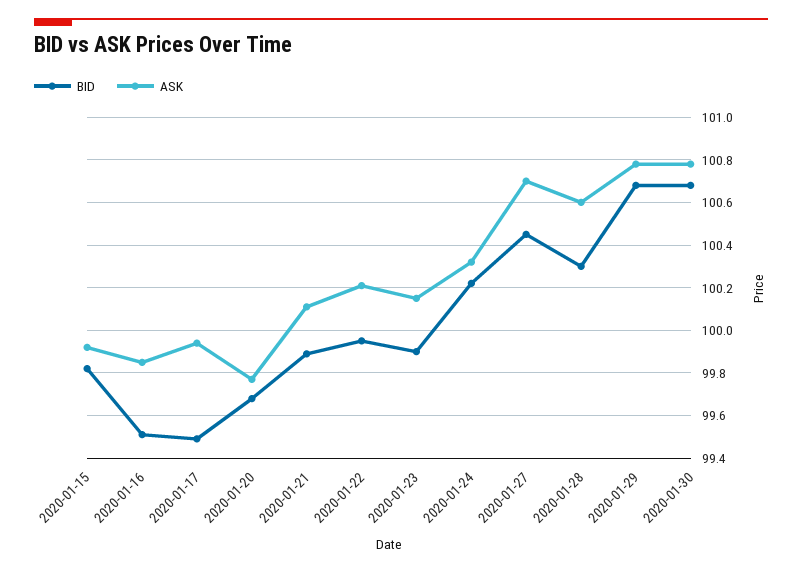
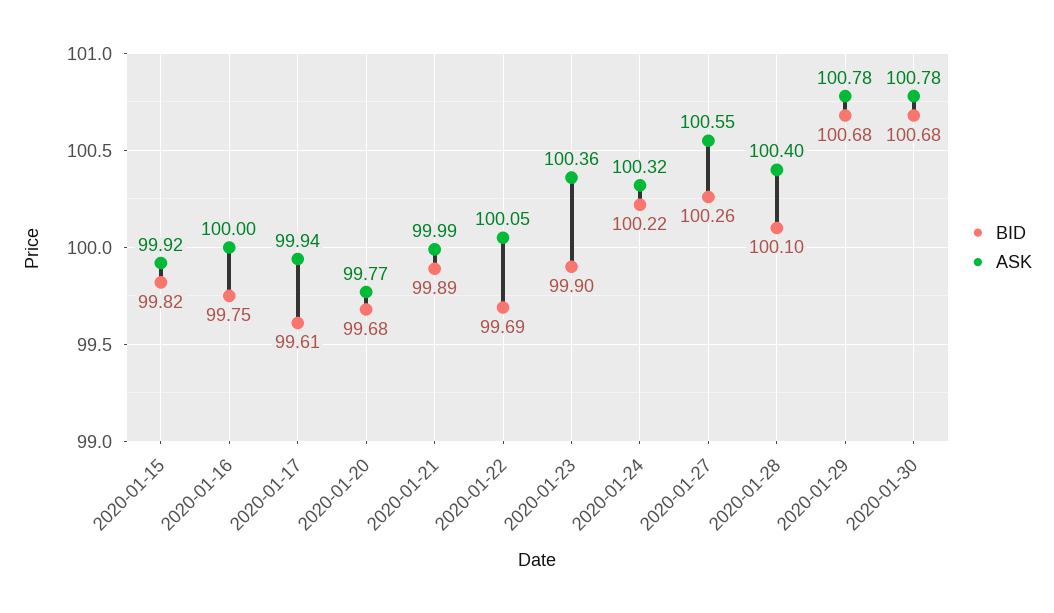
  {
    "BID": {
      "2020-01-15": 99.82,
-     "2020-01-16": 99.5,
+     "2020-01-16": 99.75,
-     "2020-01-17": 99.5,
+     "2020-01-17": 99.61,
      "2020-01-20": 99.68,
      "2020-01-21": 99.89,
-     "2020-01-22": 99.95,
+     "2020-01-22": 99.69,
      "2020-01-23": 99.9,
      "2020-01-24": 100.22,
-     "2020-01-27": 100.45,
+     "2020-01-27": 100.26,
-     "2020-01-28": 100.3,
+     "2020-01-28": 100.1,
      "2020-01-29": 100.68,
      "2020-01-30": 100.68
    },
    "ASK": {
      "2020-01-15": 99.92,
-     "2020-01-16": 99.85,
+     "2020-01-16": 100,
      "2020-01-17": 99.94,
      "2020-01-20": 99.77,
-     "2020-01-21": 100.1,
+     "2020-01-21": 99.99,
-     "2020-01-22": 100.2,
+     "2020-01-22": 100.05,
-     "2020-01-23": 100.15,
+     "2020-01-23": 100.36,
      "2020-01-24": 100.32,
-     "2020-01-27": 100.7,
+     "2020-01-27": 100.55,
-     "2020-01-28": 100.6,
+     "2020-01-28": 100.4,
      "2020-01-29": 100.78,
      "2020-01-30": 100.78
    }
  }

